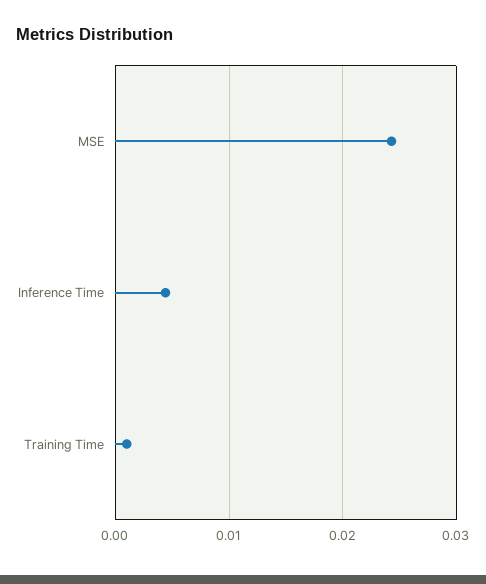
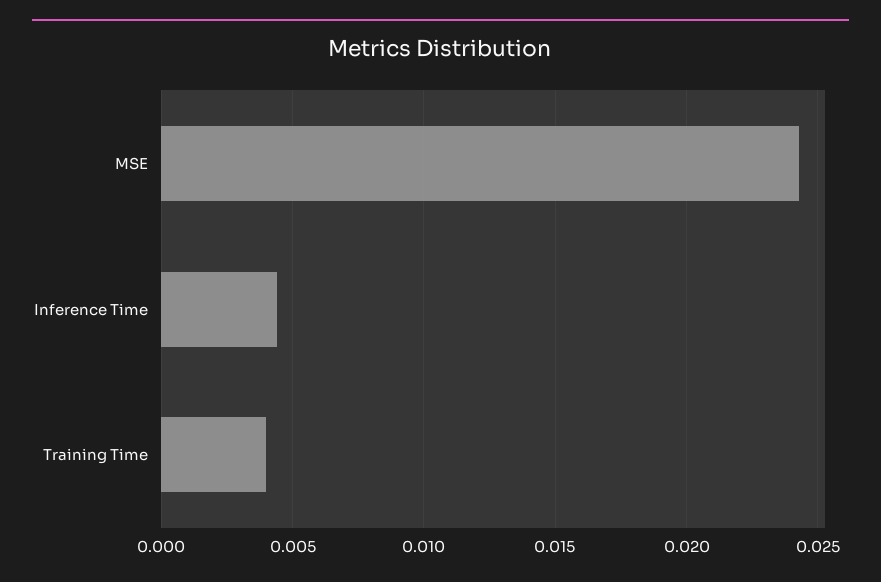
  {
    "MSE": 0.0245,
    "Inference Time": 0.0045,
-   "Training Time": 0.001
+   "Training Time": 0.004
  }

